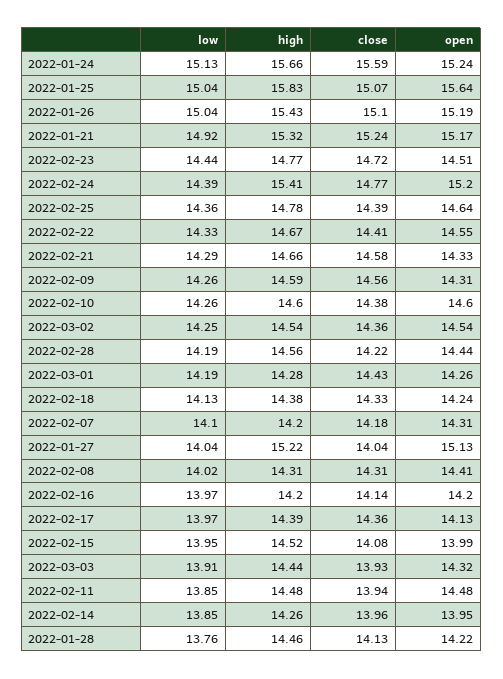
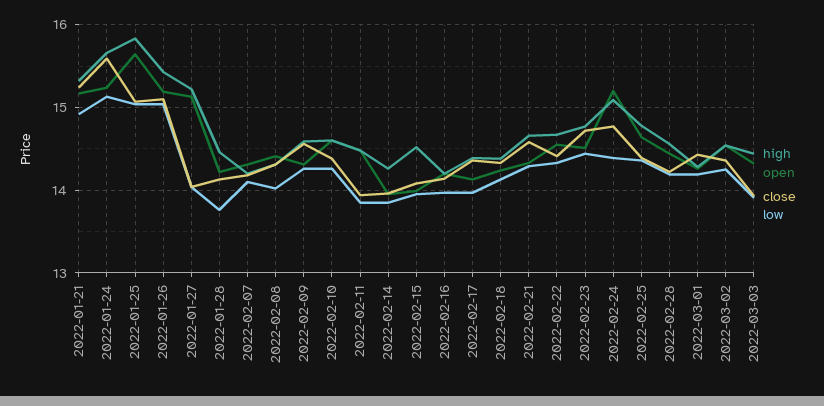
  {
    "low": {
      "2022-01-24": 15.13,
      "2022-01-25": 15.04,
      "2022-01-26": 15.04,
      "2022-01-21": 14.92,
      "2022-02-23": 14.44,
      "2022-02-24": 14.39,
      "2022-02-25": 14.36,
      "2022-02-22": 14.33,
      "2022-02-21": 14.29,
      "2022-02-09": 14.26,
      "2022-02-10": 14.26,
      "2022-03-02": 14.25,
      "2022-02-28": 14.19,
      "2022-03-01": 14.19,
      "2022-02-18": 14.13,
      "2022-02-07": 14.1,
      "2022-01-27": 14.04,
      "2022-02-08": 14.02,
      "2022-02-16": 13.97,
      "2022-02-17": 13.97,
      "2022-02-15": 13.95,
      "2022-03-03": 13.91,
      "2022-02-11": 13.85,
      "2022-02-14": 13.85,
      "2022-01-28": 13.76
    },
    "high": {
      "2022-01-24": 15.66,
      "2022-01-25": 15.83,
      "2022-01-26": 15.43,
      "2022-01-21": 15.32,
      "2022-02-23": 14.77,
-     "2022-02-24": 15.41,
+     "2022-02-24": 15.1,
      "2022-02-25": 14.78,
      "2022-02-22": 14.67,
      "2022-02-21": 14.66,
      "2022-02-09": 14.59,
      "2022-02-10": 14.6,
      "2022-03-02": 14.54,
      "2022-02-28": 14.56,
      "2022-03-01": 14.28,
      "2022-02-18": 14.38,
      "2022-02-07": 14.2,
      "2022-01-27": 15.22,
      "2022-02-08": 14.31,
      "2022-02-16": 14.2,
      "2022-02-17": 14.39,
      "2022-02-15": 14.52,
      "2022-03-03": 14.44,
      "2022-02-11": 14.48,
      "2022-02-14": 14.26,
      "2022-01-28": 14.46
    },
    "close": {
      "2022-01-24": 15.59,
      "2022-01-25": 15.07,
      "2022-01-26": 15.1,
      "2022-01-21": 15.24,
      "2022-02-23": 14.72,
      "2022-02-24": 14.77,
      "2022-02-25": 14.39,
      "2022-02-22": 14.41,
      "2022-02-21": 14.58,
      "2022-02-09": 14.56,
      "2022-02-10": 14.38,
      "2022-03-02": 14.36,
      "2022-02-28": 14.22,
      "2022-03-01": 14.43,
      "2022-02-18": 14.33,
      "2022-02-07": 14.18,
      "2022-01-27": 14.04,
      "2022-02-08": 14.31,
      "2022-02-16": 14.14,
      "2022-02-17": 14.36,
      "2022-02-15": 14.08,
      "2022-03-03": 13.93,
      "2022-02-11": 13.94,
      "2022-02-14": 13.96,
      "2022-01-28": 14.13
    },
    "open": {
      "2022-01-24": 15.24,
      "2022-01-25": 15.64,
      "2022-01-26": 15.19,
      "2022-01-21": 15.17,
      "2022-02-23": 14.51,
      "2022-02-24": 15.2,
      "2022-02-25": 14.64,
      "2022-02-22": 14.55,
      "2022-02-21": 14.33,
      "2022-02-09": 14.31,
      "2022-02-10": 14.6,
      "2022-03-02": 14.54,
      "2022-02-28": 14.44,
      "2022-03-01": 14.26,
      "2022-02-18": 14.24,
      "2022-02-07": 14.31,
      "2022-01-27": 15.13,
      "2022-02-08": 14.41,
      "2022-02-16": 14.2,
      "2022-02-17": 14.13,
      "2022-02-15": 13.99,
      "2022-03-03": 14.32,
      "2022-02-11": 14.48,
      "2022-02-14": 13.95,
      "2022-01-28": 14.22
    }
  }

